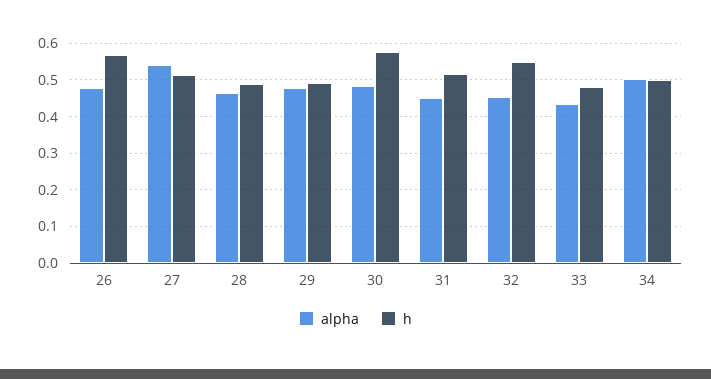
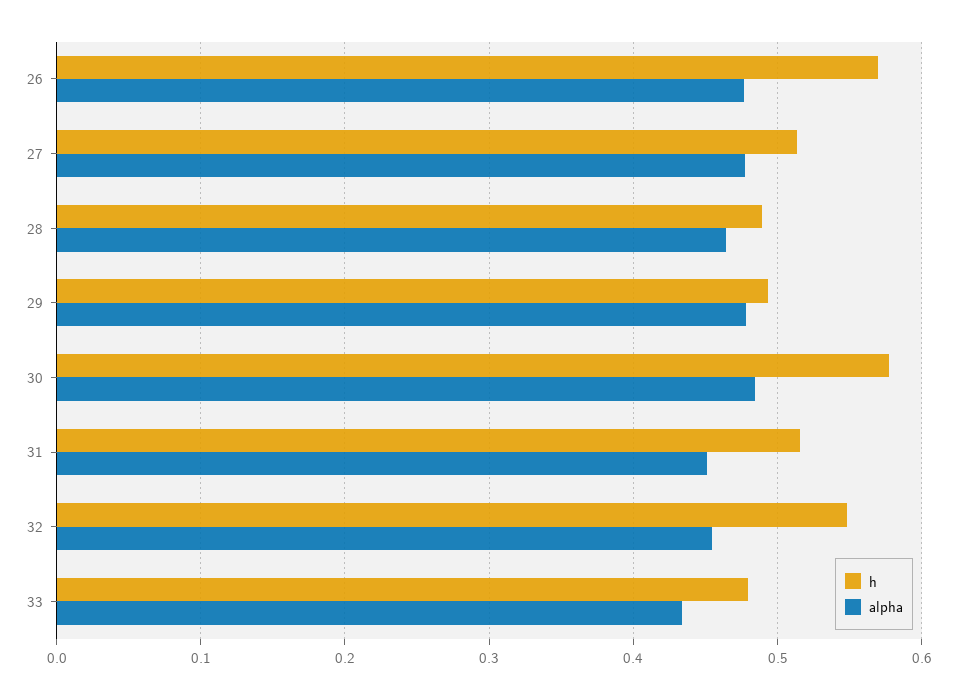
  {
    "alpha": {
      "26": 0.48,
-     "27": 0.54,
+     "27": 0.48,
      "28": 0.46,
      "29": 0.48,
      "30": 0.48,
      "31": 0.45,
      "32": 0.45,
-     "33": 0.43,
+     "33": 0.43
-     "34": 0.5
    },
    "h": {
      "26": 0.57,
      "27": 0.51,
      "28": 0.49,
      "29": 0.49,
      "30": 0.58,
      "31": 0.52,
      "32": 0.55,
-     "33": 0.48,
+     "33": 0.48
-     "34": 0.5
    }
  }

